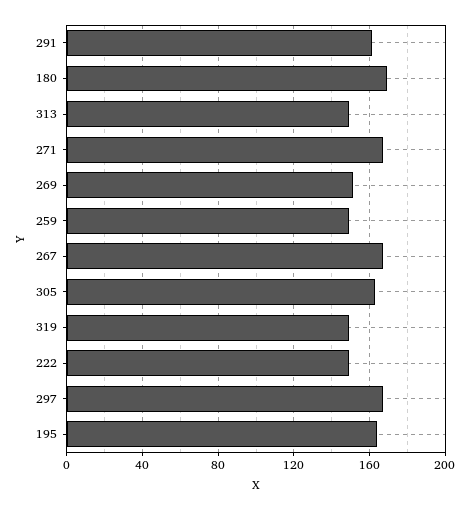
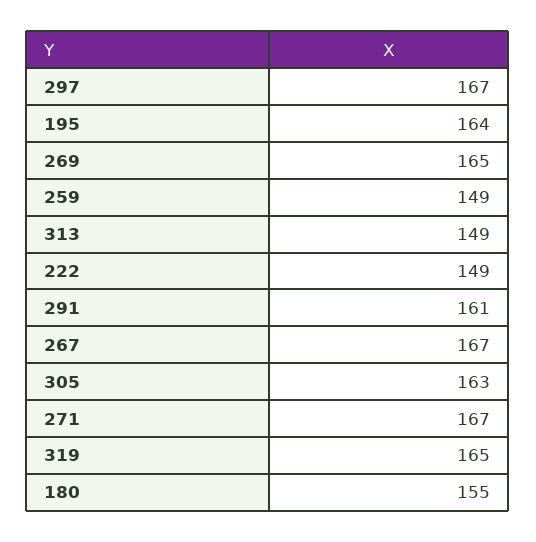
  {
    "291": 161,
-   "180": 170,
+   "180": 155,
    "313": 149,
    "271": 167,
-   "269": 150,
+   "269": 165,
    "259": 149,
    "267": 167,
    "305": 163,
-   "319": 150,
+   "319": 165,
    "222": 149,
    "297": 167,
    "195": 164
  }

